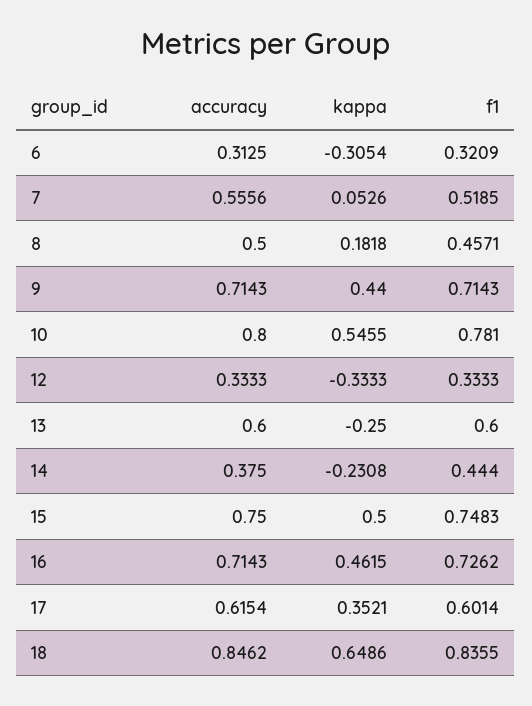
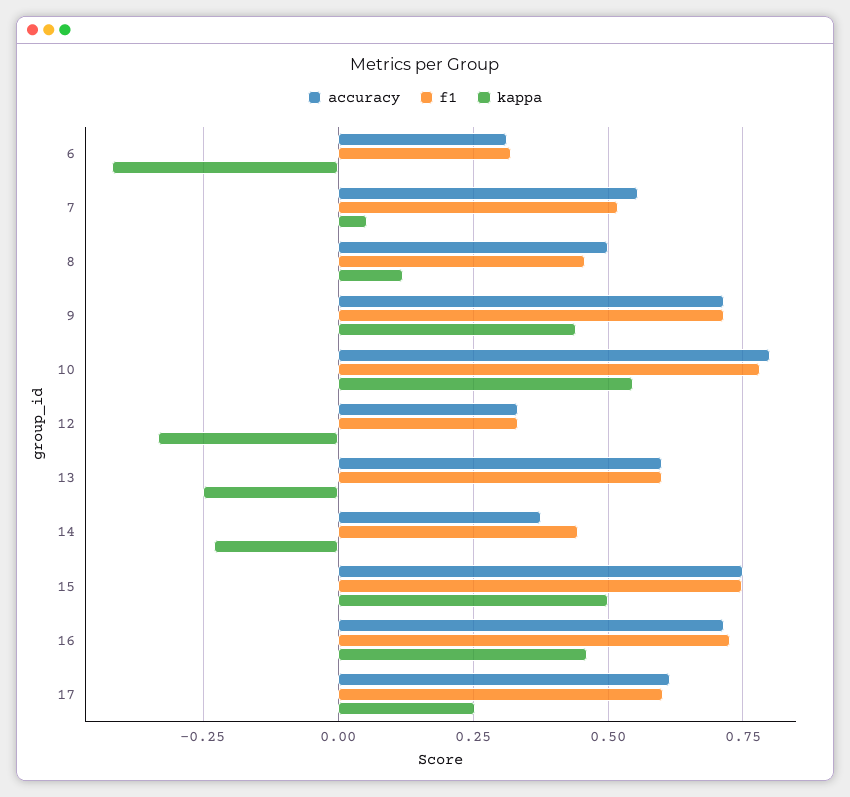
  {
    "accuracy": {
      "6": 0.3125,
      "7": 0.5556,
      "8": 0.5,
      "9": 0.7143,
      "10": 0.8,
      "12": 0.3333,
      "13": 0.6,
      "14": 0.375,
      "15": 0.75,
      "16": 0.7143,
-     "17": 0.6154,
+     "17": 0.6154
-     "18": 0.8462
    },
    "kappa": {
-     "6": -0.3054,
+     "6": -0.425,
      "7": 0.0526,
-     "8": 0.1818,
+     "8": 0.125,
      "9": 0.44,
      "10": 0.5455,
      "12": -0.3333,
      "13": -0.25,
      "14": -0.2308,
      "15": 0.5,
      "16": 0.4615,
-     "17": 0.3521,
+     "17": 0.25
-     "18": 0.6486
    },
    "f1": {
      "6": 0.3209,
      "7": 0.5185,
      "8": 0.4571,
      "9": 0.7143,
      "10": 0.781,
      "12": 0.3333,
      "13": 0.6,
      "14": 0.444,
      "15": 0.7483,
      "16": 0.7262,
-     "17": 0.6014,
+     "17": 0.6014
-     "18": 0.8355
    }
  }

